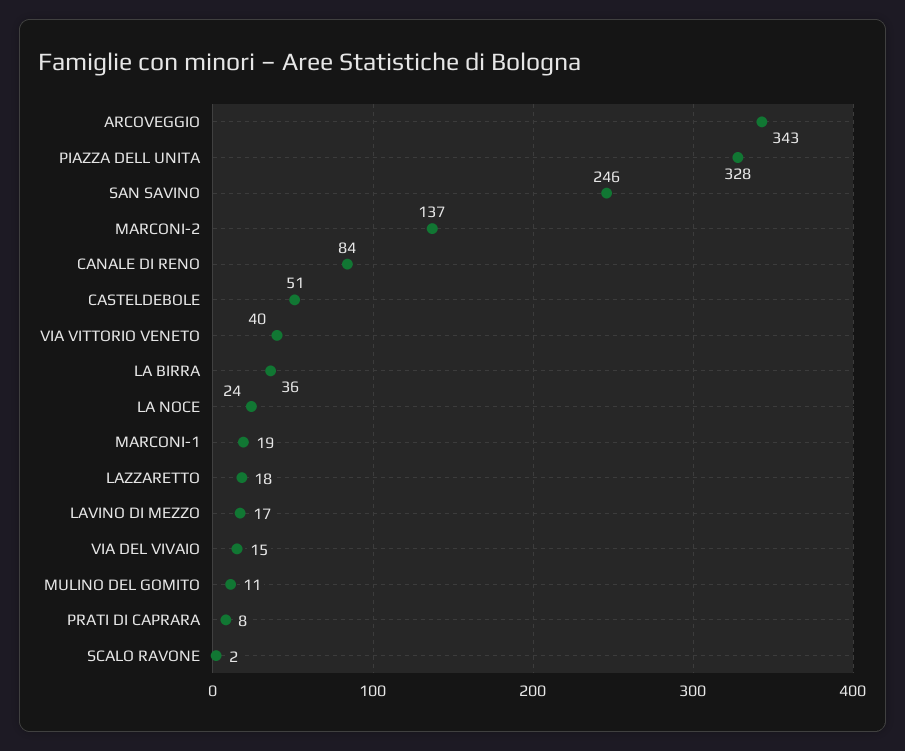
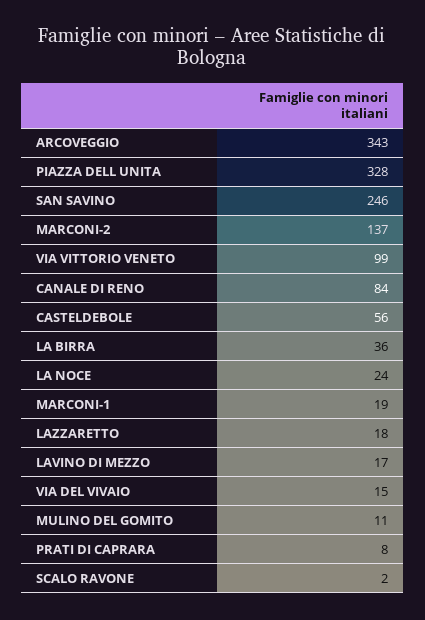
  {
    "ARCOVEGGIO": 343,
    "PIAZZA DELL UNITA": 328,
    "SAN SAVINO": 246,
    "MARCONI-2": 137,
    "CANALE DI RENO": 84,
-   "CASTELDEBOLE": 51,
+   "CASTELDEBOLE": 56,
-   "VIA VITTORIO VENETO": 40,
+   "VIA VITTORIO VENETO": 99,
    "LA BIRRA": 36,
    "LA NOCE": 24,
    "MARCONI-1": 19,
    "LAZZARETTO": 18,
    "LAVINO DI MEZZO": 17,
    "VIA DEL VIVAIO": 15,
    "MULINO DEL GOMITO": 11,
    "PRATI DI CAPRARA": 8,
    "SCALO RAVONE": 2
  }

